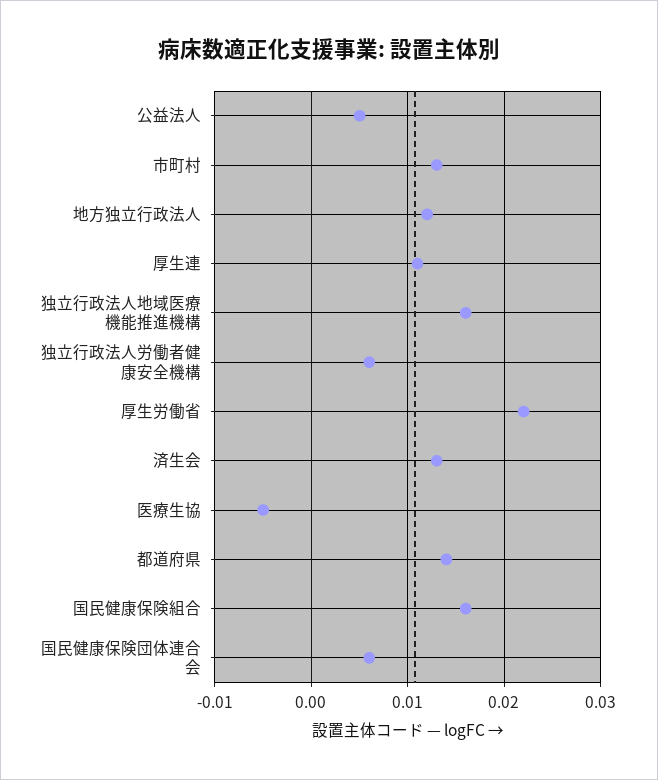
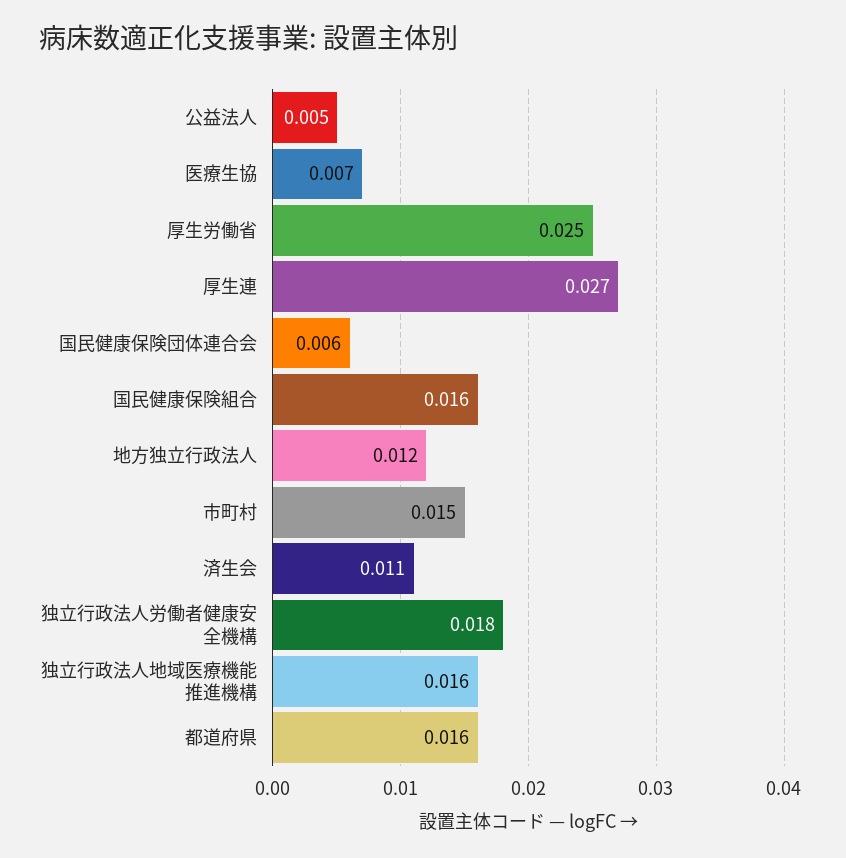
  {
    "公益法人": 0.005,
-   "市町村": 0.013,
+   "市町村": 0.015,
    "地方独立行政法人": 0.012,
-   "厚生連": 0.011,
+   "厚生連": 0.027,
    "独立行政法人地域医療機能推進機構": 0.016,
-   "独立行政法人労働者健康安全機構": 0.006,
+   "独立行政法人労働者健康安全機構": 0.018,
-   "厚生労働省": 0.022,
+   "厚生労働省": 0.025,
-   "済生会": 0.013,
+   "済生会": 0.011,
-   "医療生協": -0.005,
+   "医療生協": 0.007,
-   "都道府県": 0.014,
+   "都道府県": 0.016,
    "国民健康保険組合": 0.016,
    "国民健康保険団体連合会": 0.006
  }

